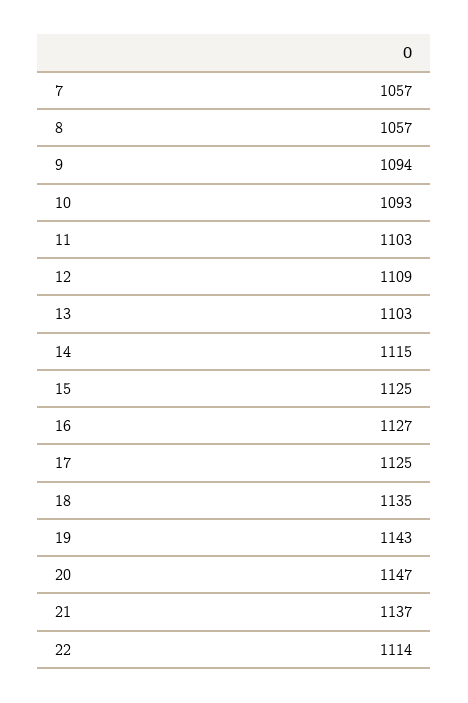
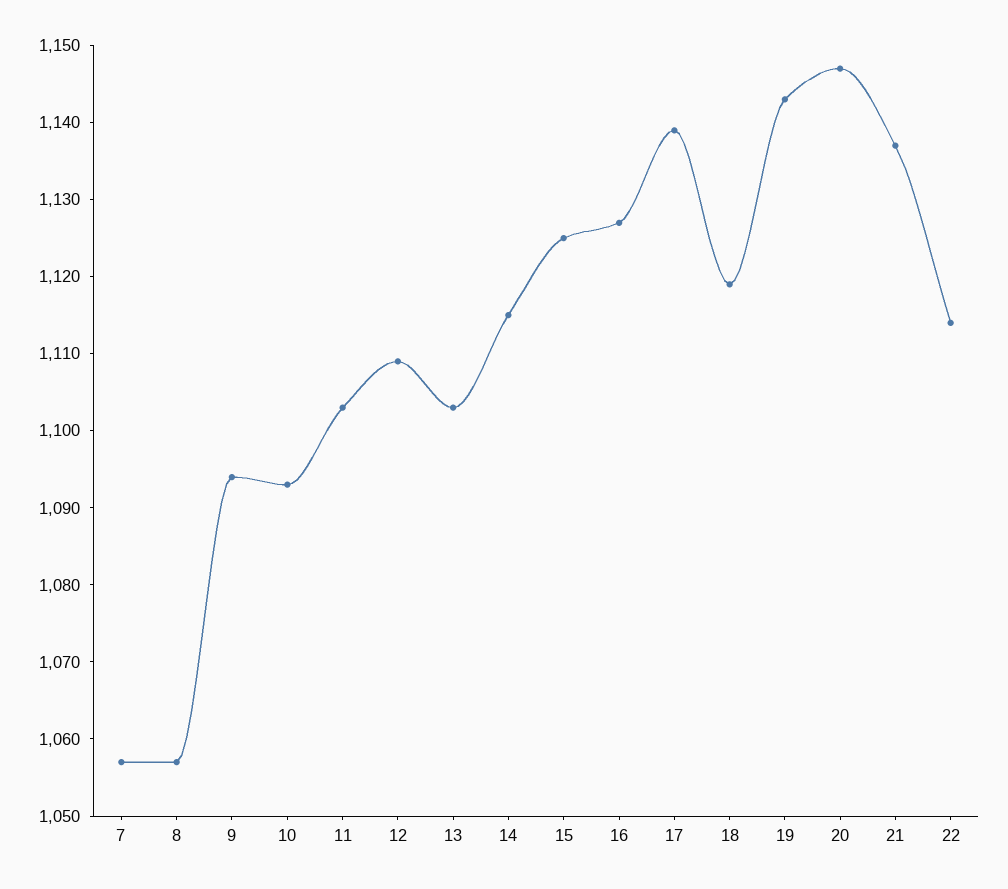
  {
    "7": 1057,
    "8": 1057,
    "9": 1094,
    "10": 1093,
    "11": 1103,
    "12": 1109,
    "13": 1103,
    "14": 1115,
    "15": 1125,
    "16": 1127,
-   "17": 1125,
+   "17": 1140,
-   "18": 1135,
+   "18": 1120,
    "19": 1143,
    "20": 1147,
    "21": 1137,
    "22": 1114
  }

